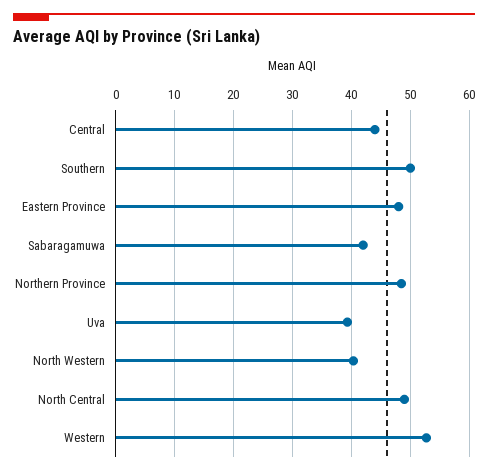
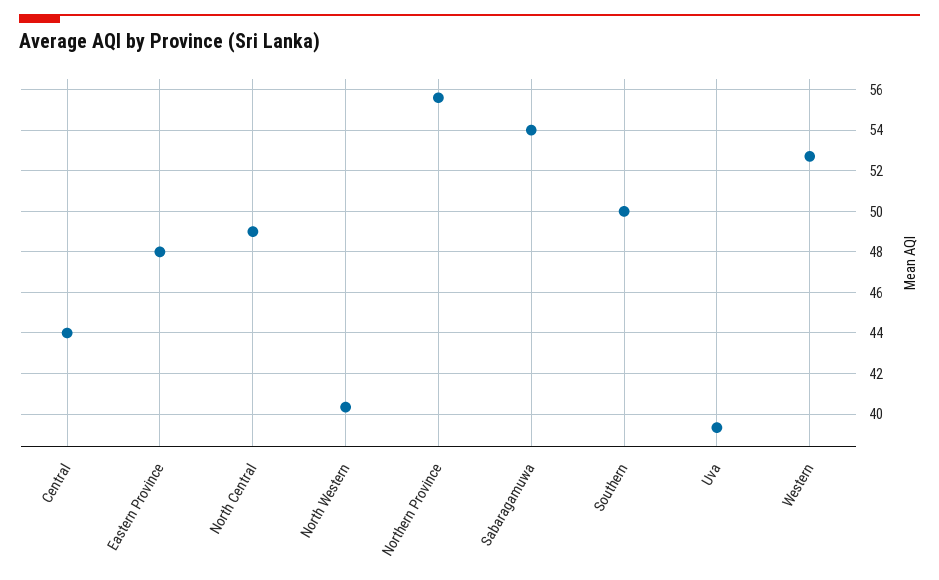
  {
    "Central": 44,
    "Southern": 50,
    "Eastern Province": 48,
-   "Sabaragamuwa": 42,
+   "Sabaragamuwa": 54,
-   "Northern Province": 48,
+   "Northern Province": 55.5,
    "Uva": 39.5,
    "North Western": 40.5,
    "North Central": 49,
    "Western": 52.5
  }

